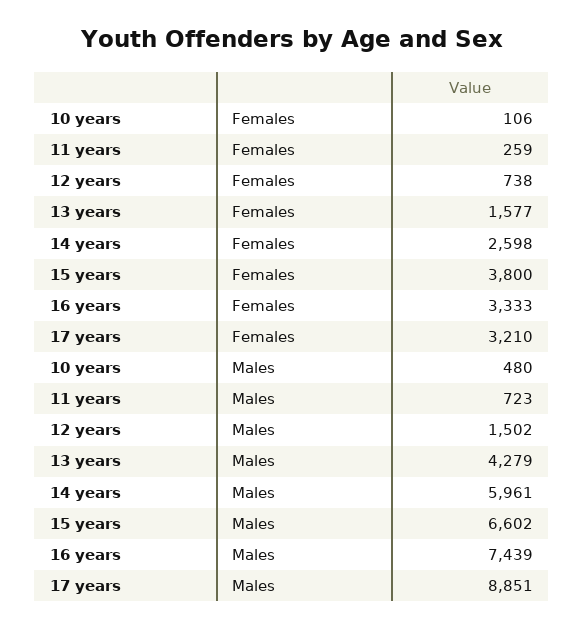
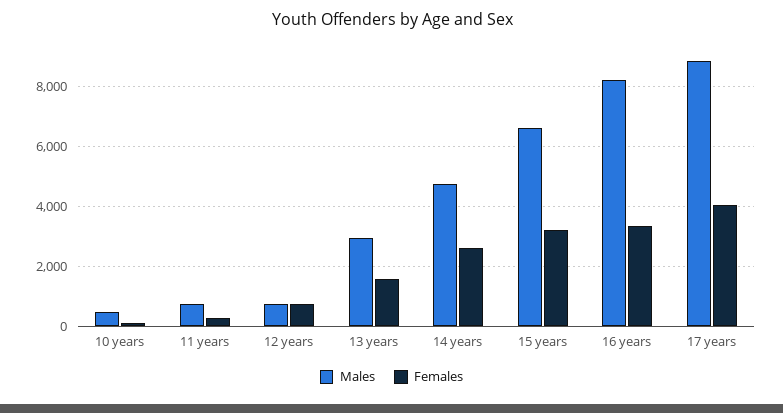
  {
    "Females": {
      "10 years": 106,
      "11 years": 259,
      "12 years": 738,
      "13 years": 1577,
      "14 years": 2598,
-     "15 years": 3800,
+     "15 years": 3250,
      "16 years": 3333,
-     "17 years": 3210
+     "17 years": 4000
    },
    "Males": {
      "10 years": 480,
      "11 years": 723,
-     "12 years": 1502,
+     "12 years": 750,
-     "13 years": 4279,
+     "13 years": 3000,
-     "14 years": 5961,
+     "14 years": 4750,
      "15 years": 6602,
-     "16 years": 7439,
+     "16 years": 8250,
      "17 years": 8851
    }
  }

